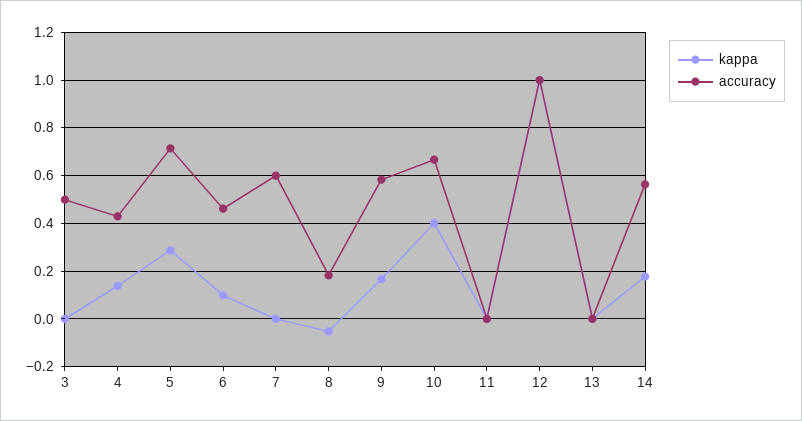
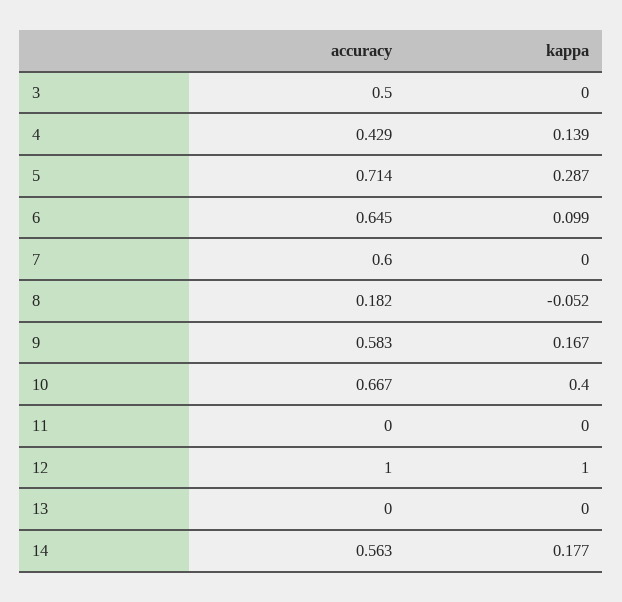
  {
    "kappa": {
      "3": 0,
      "4": 0.139,
      "5": 0.287,
      "6": 0.099,
      "7": 0,
      "8": -0.052,
      "9": 0.167,
      "10": 0.4,
      "11": 0,
      "12": 1,
      "13": 0,
      "14": 0.177
    },
    "accuracy": {
      "3": 0.5,
      "4": 0.429,
      "5": 0.714,
-     "6": 0.45,
+     "6": 0.645,
      "7": 0.6,
      "8": 0.182,
      "9": 0.583,
      "10": 0.667,
      "11": 0,
      "12": 1,
      "13": 0,
      "14": 0.563
    }
  }

